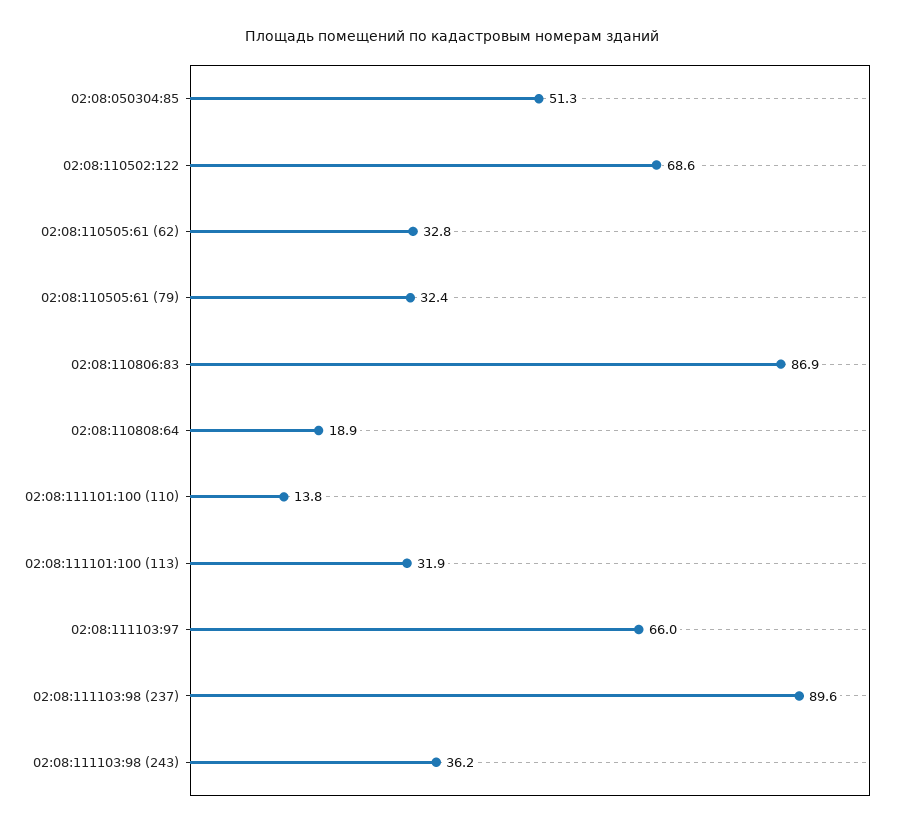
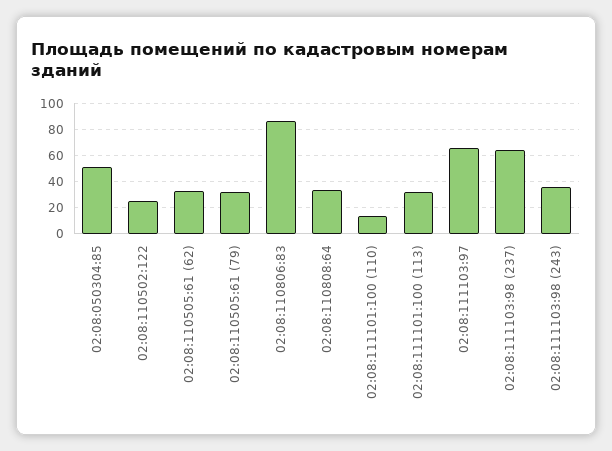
  {
    "02:08:050304:85": 51.3,
-   "02:08:110502:122": 68.6,
+   "02:08:110502:122": 25,
    "02:08:110505:61 (62)": 32.8,
    "02:08:110505:61 (79)": 32.4,
    "02:08:110806:83": 86.9,
-   "02:08:110808:64": 18.9,
+   "02:08:110808:64": 35,
    "02:08:111101:100 (110)": 13.8,
    "02:08:111101:100 (113)": 31.9,
    "02:08:111103:97": 66,
-   "02:08:111103:98 (237)": 89.6,
+   "02:08:111103:98 (237)": 65,
    "02:08:111103:98 (243)": 36.2
  }

